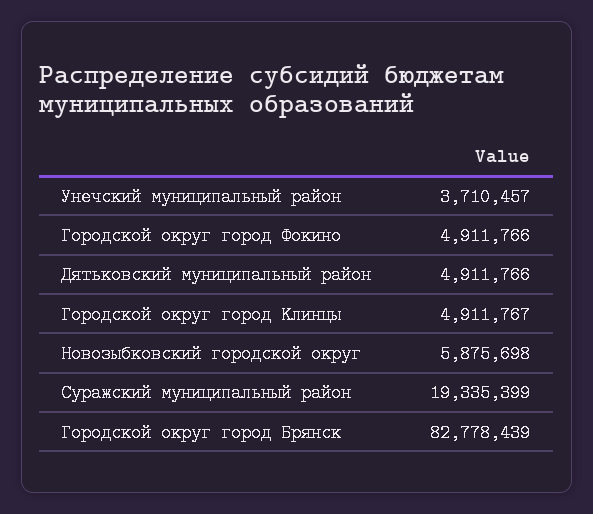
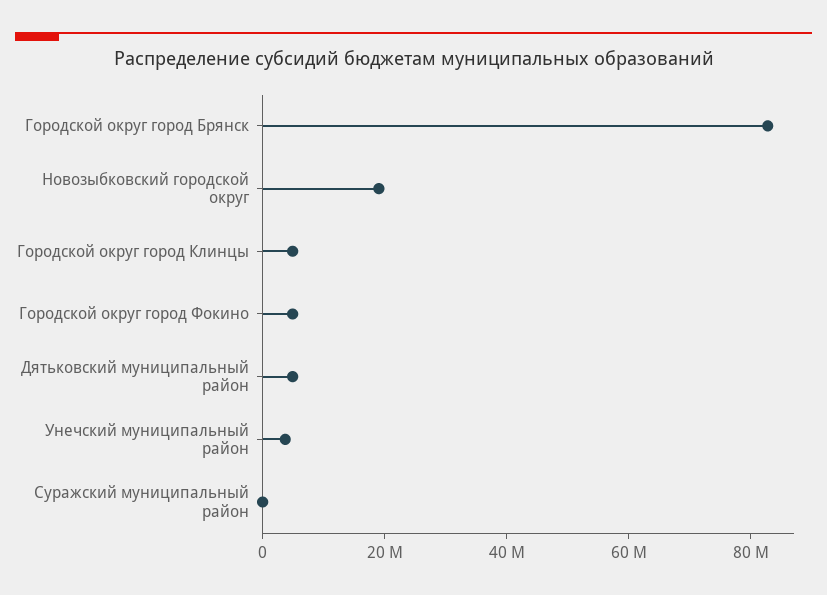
  {
    "Унечский муниципальный район": 3710457,
    "Городской округ город Фокино": 4911766,
    "Дятьковский муниципальный район": 4911766,
    "Городской округ город Клинцы": 4911767,
-   "Новозыбковский городской округ": 5875698,
+   "Новозыбковский городской округ": 20000000,
-   "Суражский муниципальный район": 19335399,
+   "Суражский муниципальный район": 0,
    "Городской округ город Брянск": 82778439
  }

